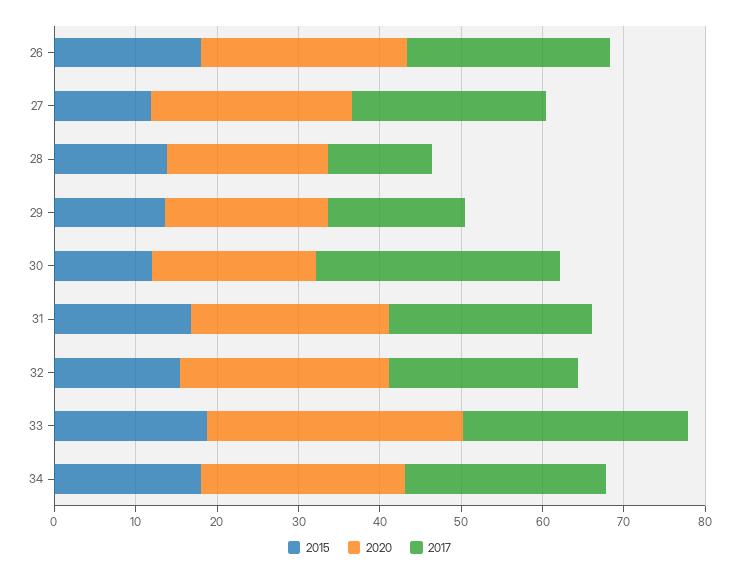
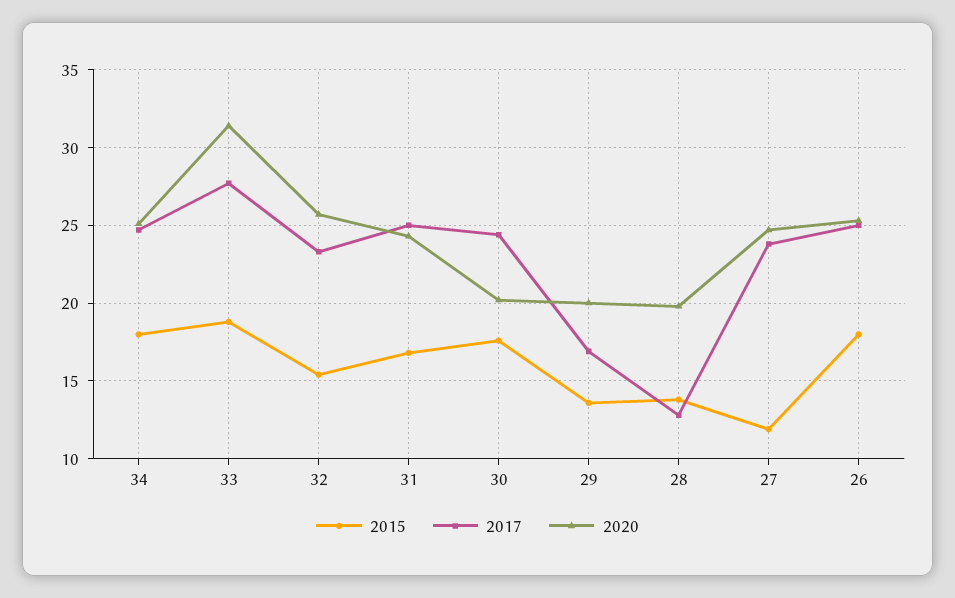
  {
    "2015": {
      "26": 18,
      "27": 12,
      "28": 14,
      "29": 13.5,
-     "30": 12,
+     "30": 17.5,
      "31": 17,
      "32": 15.5,
      "33": 19,
      "34": 18
    },
    "2020": {
      "26": 25.5,
      "27": 24.5,
      "28": 20,
      "29": 20,
      "30": 20,
      "31": 24.5,
      "32": 25.5,
      "33": 31.5,
      "34": 25
    },
    "2017": {
      "26": 25,
      "27": 24,
      "28": 13,
      "29": 17,
-     "30": 30,
+     "30": 24.5,
      "31": 25,
      "32": 23.5,
      "33": 27.5,
      "34": 24.5
    }
  }

